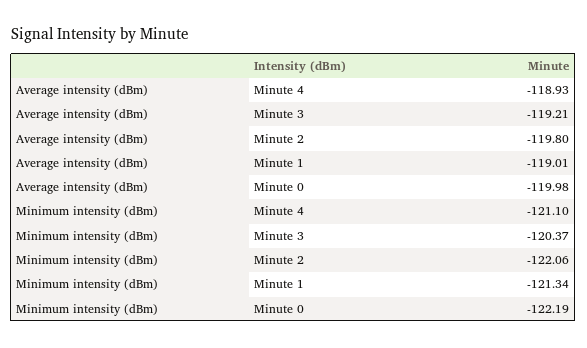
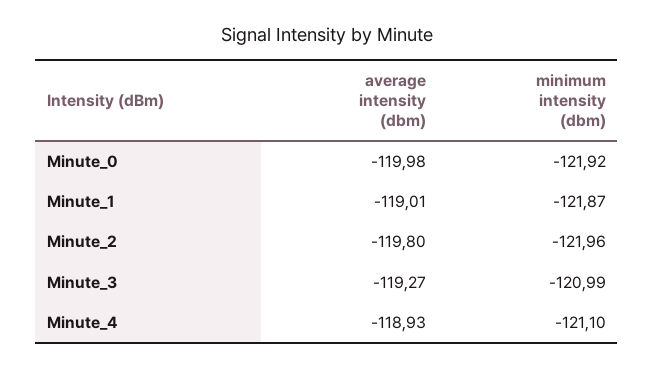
  {
    "Average intensity (dBm)": {
      "Minute 4": -118.93,
-     "Minute 3": -119.21,
+     "Minute 3": -119.27,
      "Minute 2": -119.8,
      "Minute 1": -119.01,
      "Minute 0": -119.98
    },
    "Minimum intensity (dBm)": {
      "Minute 4": -121.1,
-     "Minute 3": -120.37,
+     "Minute 3": -120.99,
-     "Minute 2": -122.06,
+     "Minute 2": -121.96,
-     "Minute 1": -121.34,
+     "Minute 1": -121.87,
-     "Minute 0": -122.19
+     "Minute 0": -121.92
    }
  }

